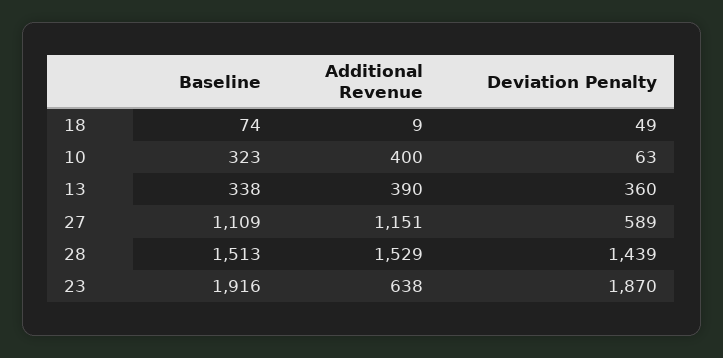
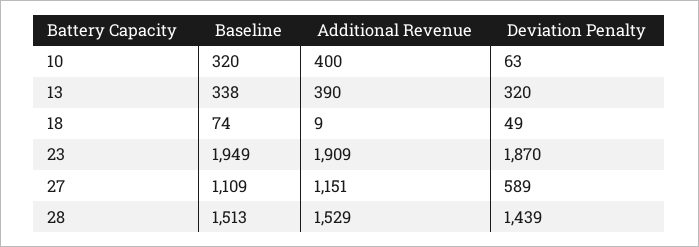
  {
    "Baseline": {
      "18": 74,
-     "10": 323,
+     "10": 320,
      "13": 338,
      "27": 1109,
      "28": 1513,
-     "23": 1916
+     "23": 1949
    },
    "Additional Revenue": {
      "18": 9,
      "10": 400,
      "13": 390,
      "27": 1151,
      "28": 1529,
-     "23": 638
+     "23": 1909
    },
    "Deviation Penalty": {
      "18": 49,
      "10": 63,
-     "13": 360,
+     "13": 320,
      "27": 589,
      "28": 1439,
      "23": 1870
    }
  }

